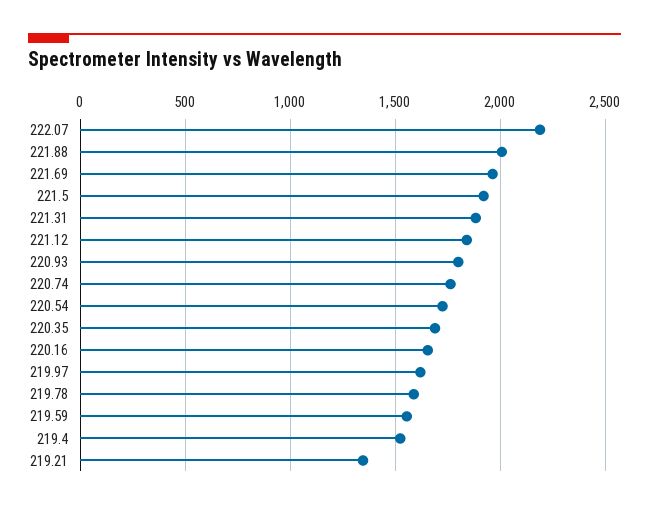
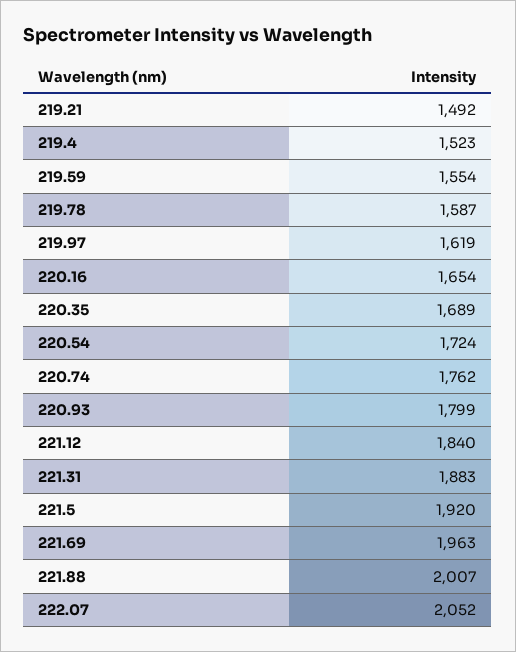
  {
-   "222.07": 2200,
+   "222.07": 2052,
    "221.88": 2007,
    "221.69": 1963,
    "221.5": 1920,
    "221.31": 1883,
    "221.12": 1840,
    "220.93": 1799,
    "220.74": 1762,
    "220.54": 1724,
    "220.35": 1689,
    "220.16": 1654,
    "219.97": 1619,
    "219.78": 1587,
    "219.59": 1554,
    "219.4": 1523,
-   "219.21": 1350
+   "219.21": 1492
  }

